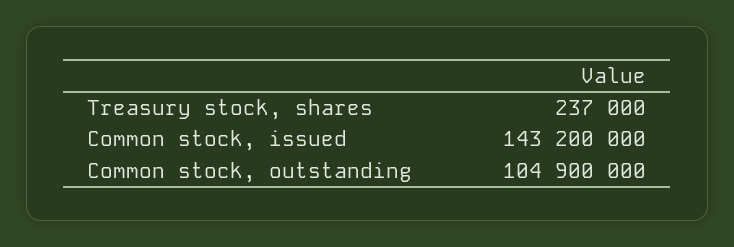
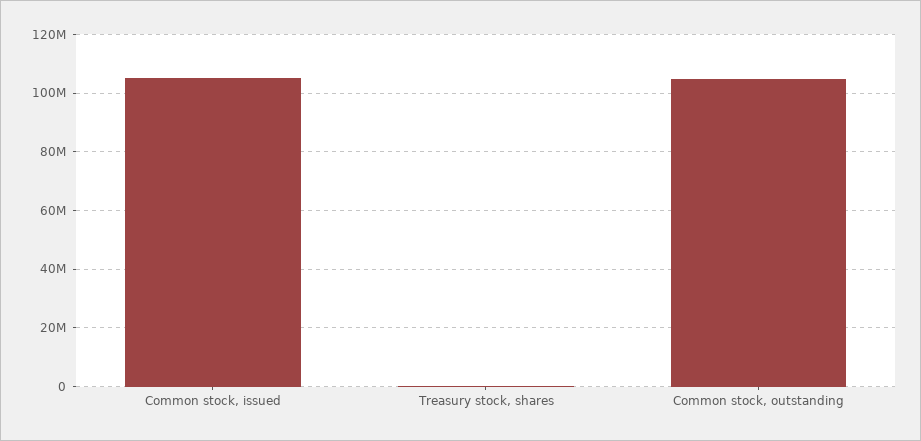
  {
    "Treasury stock, shares": 237000,
-   "Common stock, issued": 143200000,
+   "Common stock, issued": 105000000,
    "Common stock, outstanding": 104900000
  }

